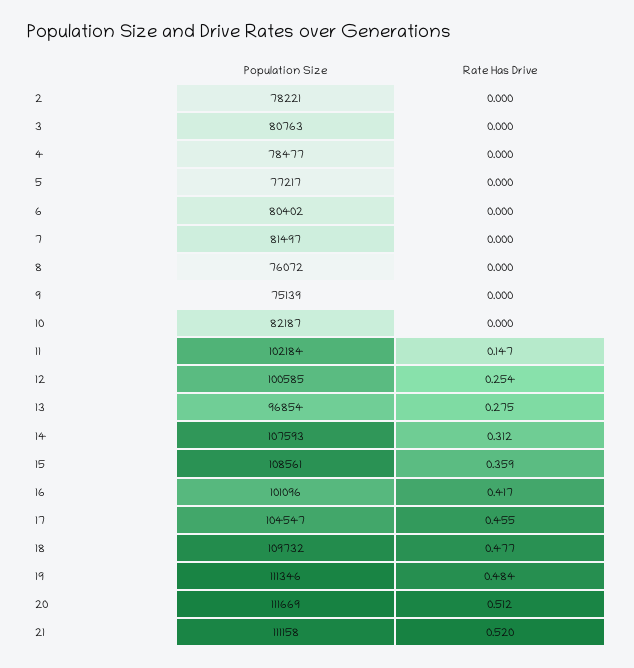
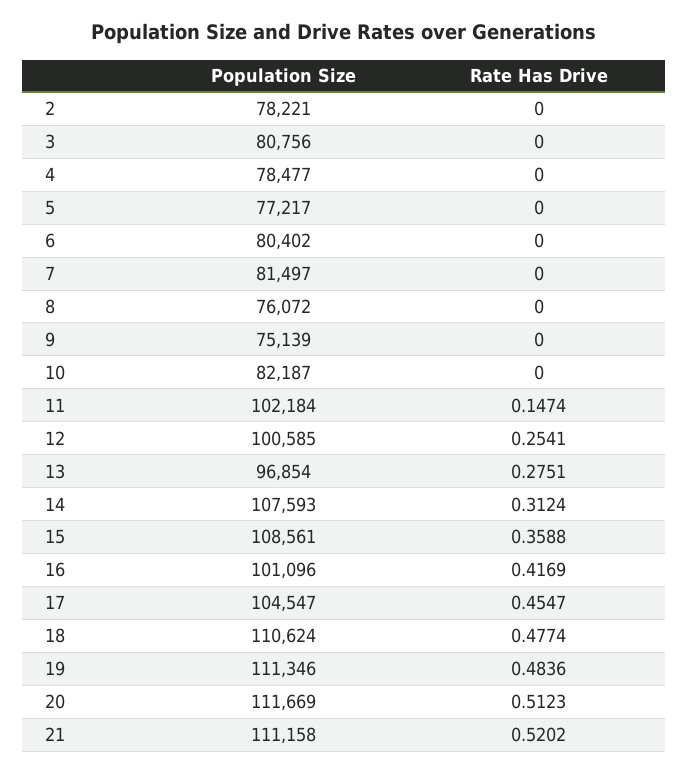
  {
    "Population Size": {
      "2": 78221,
-     "3": 80763,
+     "3": 80756,
      "4": 78477,
      "5": 77217,
      "6": 80402,
      "7": 81497,
      "8": 76072,
      "9": 75139,
      "10": 82187,
      "11": 102184,
      "12": 100585,
      "13": 96854,
      "14": 107593,
      "15": 108561,
      "16": 101096,
      "17": 104547,
-     "18": 109732,
+     "18": 110624,
      "19": 111346,
      "20": 111669,
      "21": 111158
    },
    "Rate Has Drive": {
      "2": 0,
      "3": 0,
      "4": 0,
      "5": 0,
      "6": 0,
      "7": 0,
      "8": 0,
      "9": 0,
      "10": 0,
      "11": 0.1474,
      "12": 0.2541,
      "13": 0.2751,
      "14": 0.3124,
      "15": 0.3588,
      "16": 0.4169,
      "17": 0.4547,
      "18": 0.4774,
      "19": 0.4836,
      "20": 0.5123,
      "21": 0.5202
    }
  }

